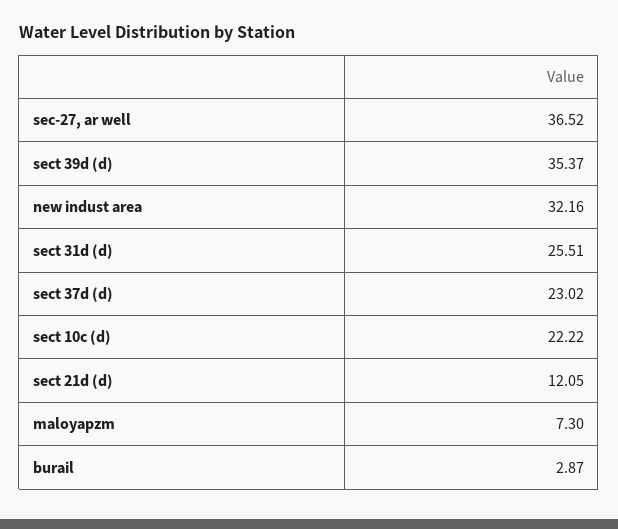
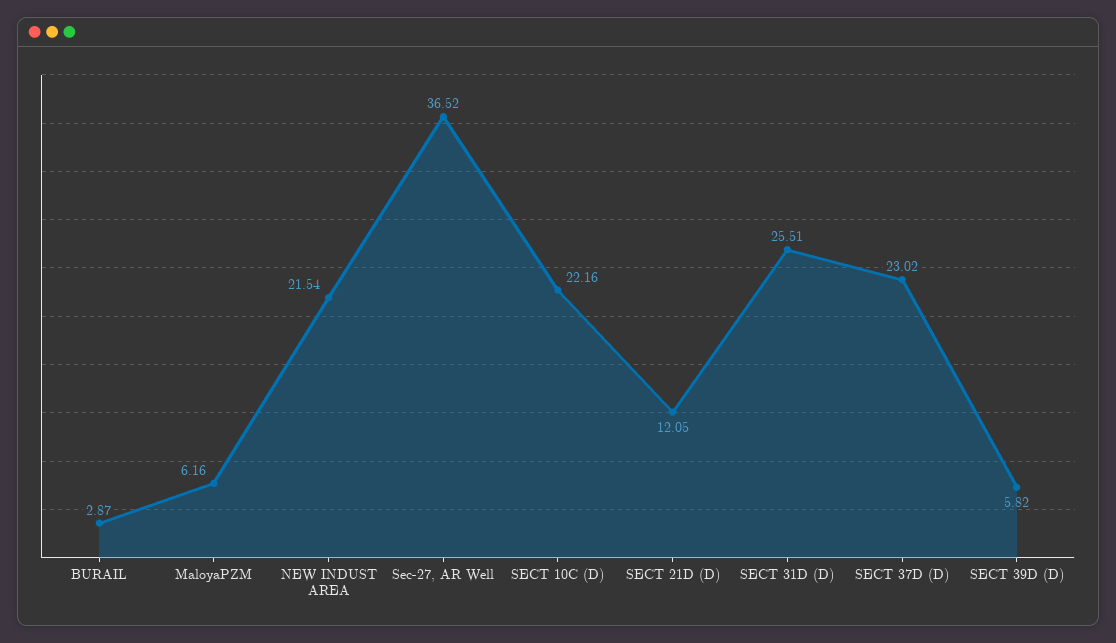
  {
    "sec-27, ar well": 36.52,
-   "sect 39d (d)": 35.37,
+   "sect 39d (d)": 5.82,
-   "new indust area": 32.16,
+   "new indust area": 21.54,
    "sect 31d (d)": 25.51,
    "sect 37d (d)": 23.02,
-   "sect 10c (d)": 22.22,
+   "sect 10c (d)": 22.16,
    "sect 21d (d)": 12.05,
-   "maloyapzm": 7.3,
+   "maloyapzm": 6.16,
    "burail": 2.87
  }

